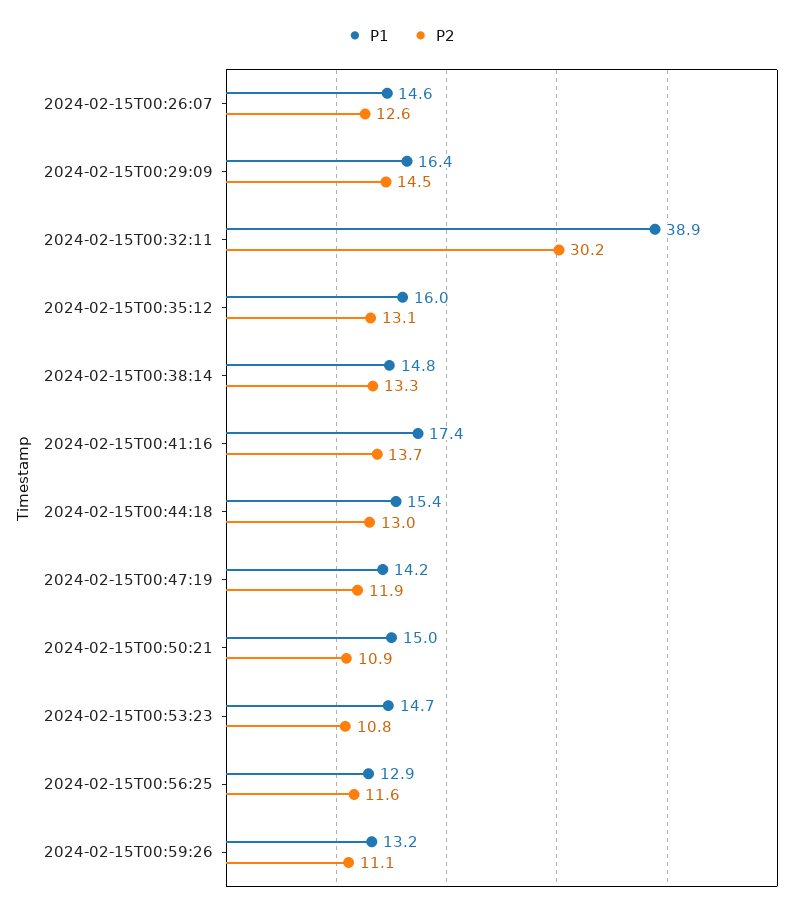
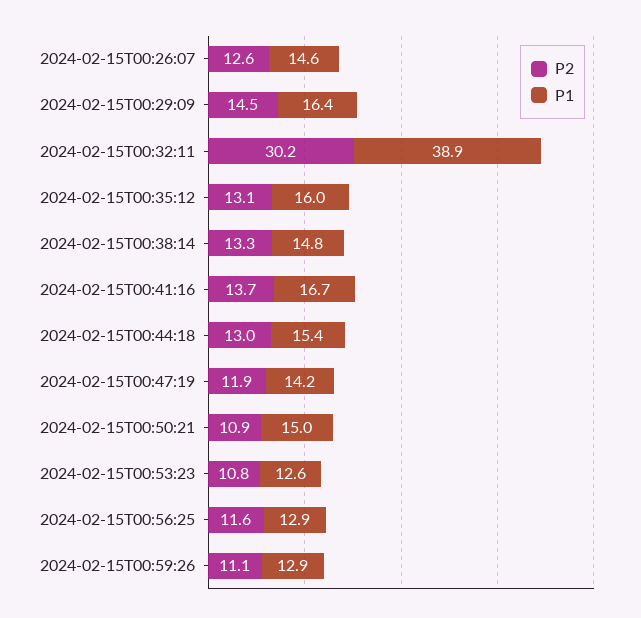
  {
    "P1": {
      "2024-02-15T00:26:07": 14.6,
      "2024-02-15T00:29:09": 16.4,
      "2024-02-15T00:32:11": 38.9,
      "2024-02-15T00:35:12": 16,
      "2024-02-15T00:38:14": 14.8,
-     "2024-02-15T00:41:16": 17.4,
+     "2024-02-15T00:41:16": 16.7,
      "2024-02-15T00:44:18": 15.4,
      "2024-02-15T00:47:19": 14.2,
      "2024-02-15T00:50:21": 15,
-     "2024-02-15T00:53:23": 14.7,
+     "2024-02-15T00:53:23": 12.6,
      "2024-02-15T00:56:25": 12.9,
-     "2024-02-15T00:59:26": 13.2
+     "2024-02-15T00:59:26": 12.9
    },
    "P2": {
      "2024-02-15T00:26:07": 12.6,
      "2024-02-15T00:29:09": 14.5,
      "2024-02-15T00:32:11": 30.2,
      "2024-02-15T00:35:12": 13.1,
      "2024-02-15T00:38:14": 13.3,
      "2024-02-15T00:41:16": 13.7,
      "2024-02-15T00:44:18": 13,
      "2024-02-15T00:47:19": 11.9,
      "2024-02-15T00:50:21": 10.9,
      "2024-02-15T00:53:23": 10.8,
      "2024-02-15T00:56:25": 11.6,
      "2024-02-15T00:59:26": 11.1
    }
  }

